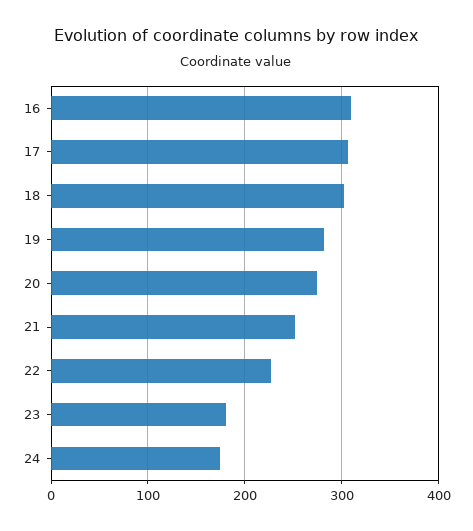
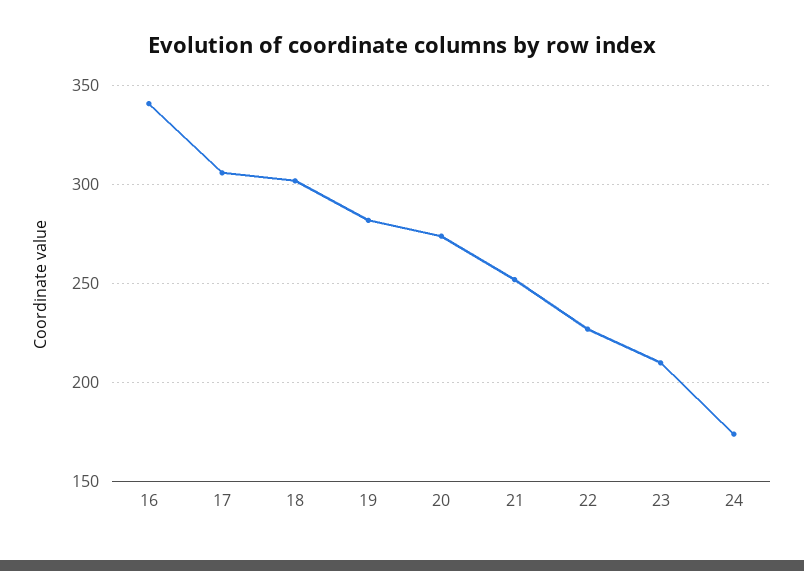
  {
-   "16": 310,
+   "16": 340,
    "17": 305,
    "18": 300,
    "19": 280,
    "20": 275,
    "21": 250,
    "22": 225,
-   "23": 180,
+   "23": 210,
    "24": 175
  }

